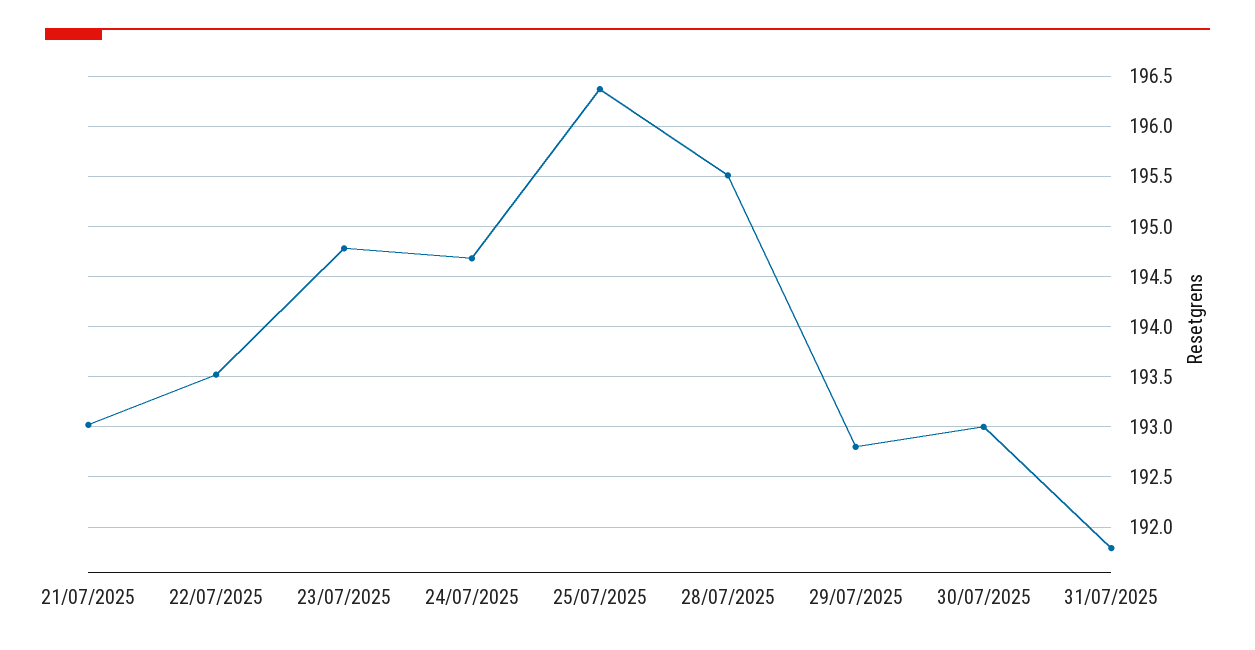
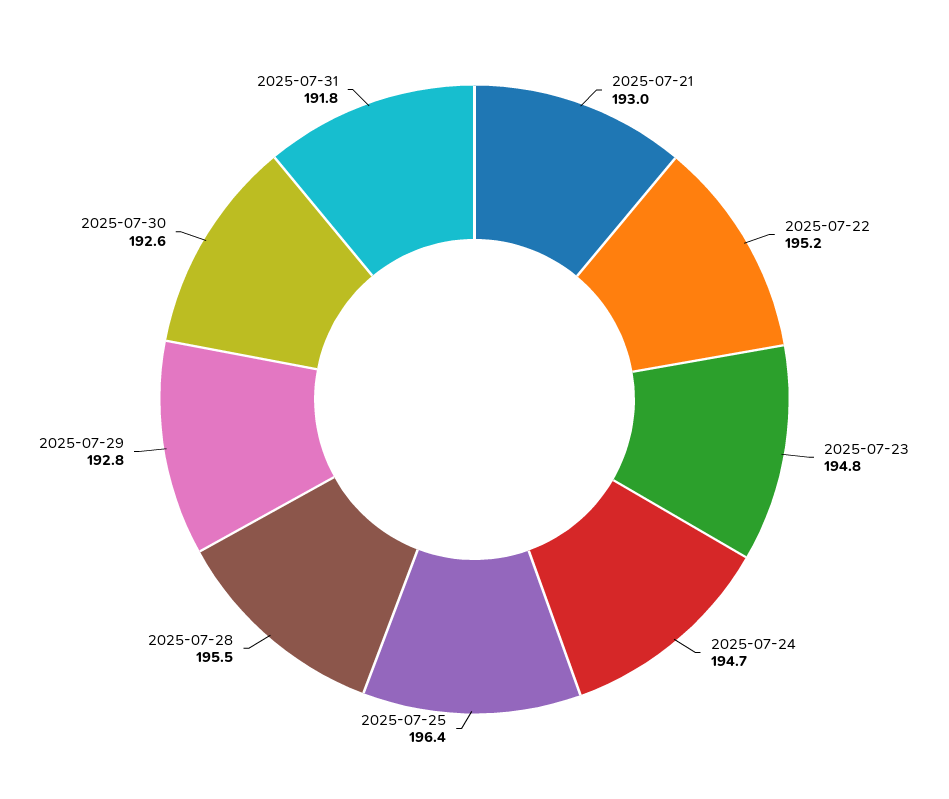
  {
    "21/07/2025": 193,
-   "22/07/2025": 193.5,
+   "22/07/2025": 195.2,
    "23/07/2025": 194.8,
    "24/07/2025": 194.7,
    "25/07/2025": 196.4,
    "28/07/2025": 195.5,
    "29/07/2025": 192.8,
-   "30/07/2025": 193,
+   "30/07/2025": 192.6,
    "31/07/2025": 191.8
  }

